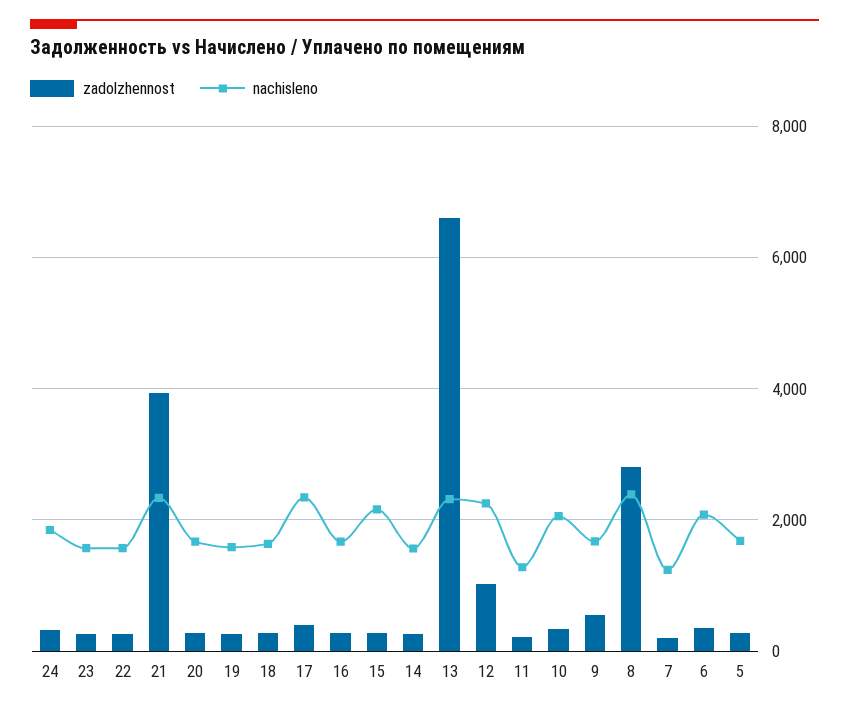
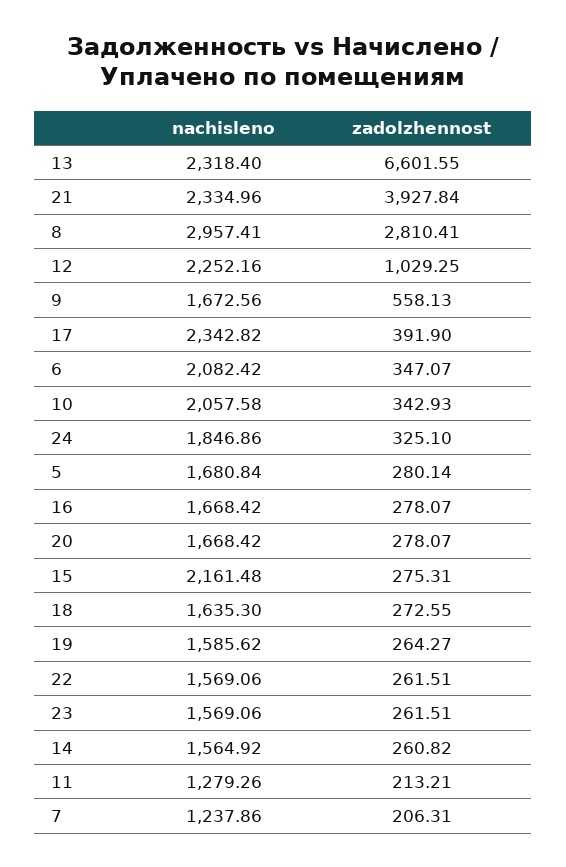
  {
    "zadolzhennost": {
      "24": 325.1,
      "23": 261.51,
      "22": 261.51,
      "21": 3927.84,
      "20": 278.07,
      "19": 264.27,
      "18": 272.55,
      "17": 391.9,
      "16": 278.07,
      "15": 275.31,
      "14": 260.82,
      "13": 6601.55,
      "12": 1029.25,
      "11": 213.21,
      "10": 342.93,
      "9": 558.13,
      "8": 2810.41,
      "7": 206.31,
      "6": 347.07,
      "5": 280.14
    },
    "nachisleno": {
      "24": 1846.86,
      "23": 1569.06,
      "22": 1569.06,
      "21": 2334.96,
      "20": 1668.42,
      "19": 1585.62,
      "18": 1635.3,
      "17": 2342.82,
      "16": 1668.42,
      "15": 2161.48,
      "14": 1564.92,
      "13": 2318.4,
      "12": 2252.16,
      "11": 1279.26,
      "10": 2057.58,
      "9": 1672.56,
-     "8": 2400,
+     "8": 2957.41,
      "7": 1237.86,
      "6": 2082.42,
      "5": 1680.84
    }
  }

